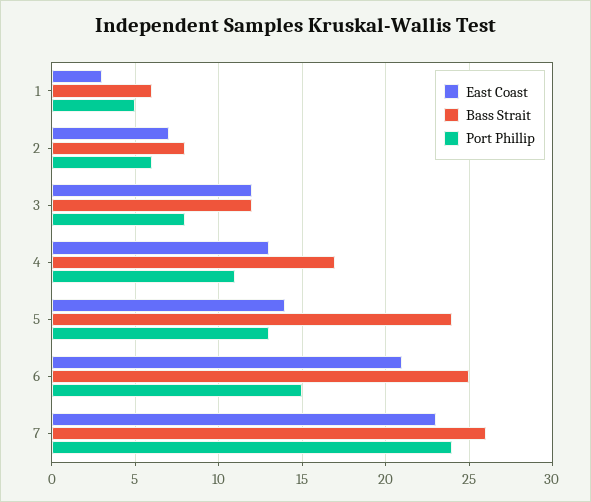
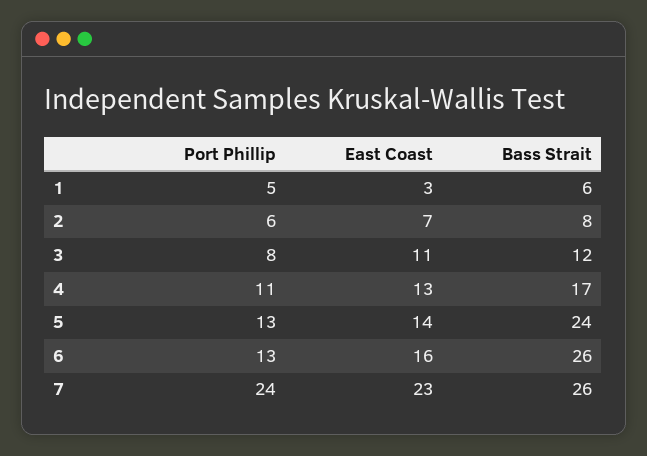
  {
    "East Coast": {
      "1": 3,
      "2": 7,
-     "3": 12,
+     "3": 11,
      "4": 13,
      "5": 14,
-     "6": 21,
+     "6": 16,
      "7": 23
    },
    "Bass Strait": {
      "1": 6,
      "2": 8,
      "3": 12,
      "4": 17,
      "5": 24,
-     "6": 25,
+     "6": 26,
      "7": 26
    },
    "Port Phillip": {
      "1": 5,
      "2": 6,
      "3": 8,
      "4": 11,
      "5": 13,
-     "6": 15,
+     "6": 13,
      "7": 24
    }
  }

